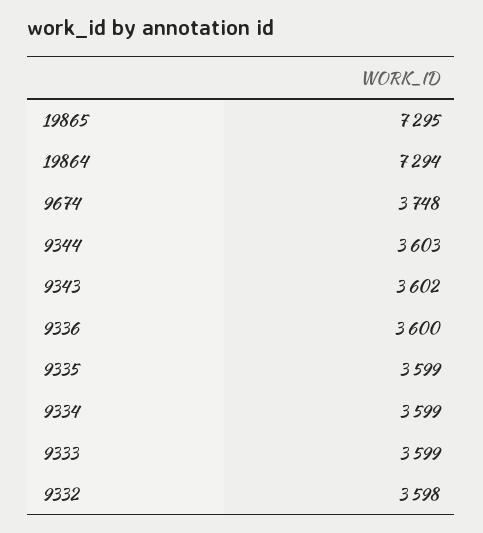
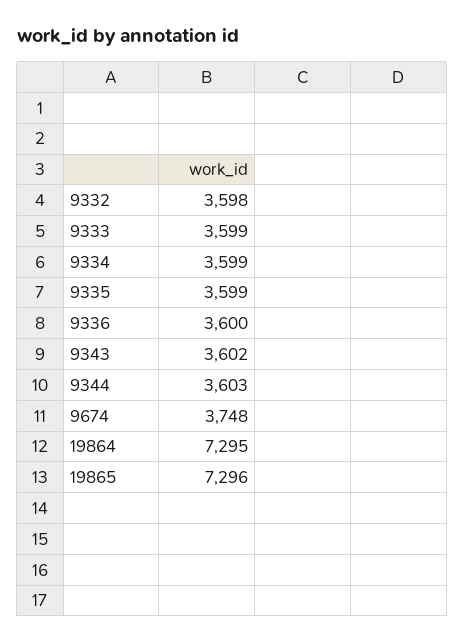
  {
-   "19865": 7295,
+   "19865": 7296,
-   "19864": 7294,
+   "19864": 7295,
    "9674": 3748,
    "9344": 3603,
    "9343": 3602,
    "9336": 3600,
    "9335": 3599,
    "9334": 3599,
    "9333": 3599,
    "9332": 3598
  }

